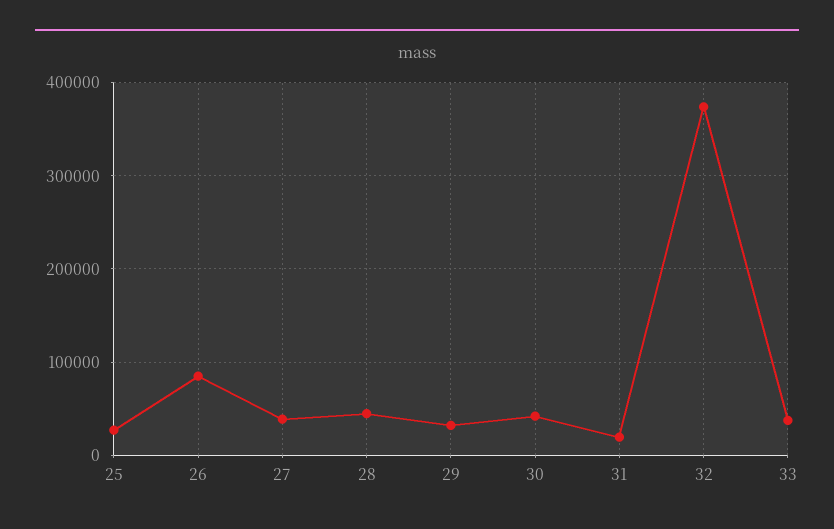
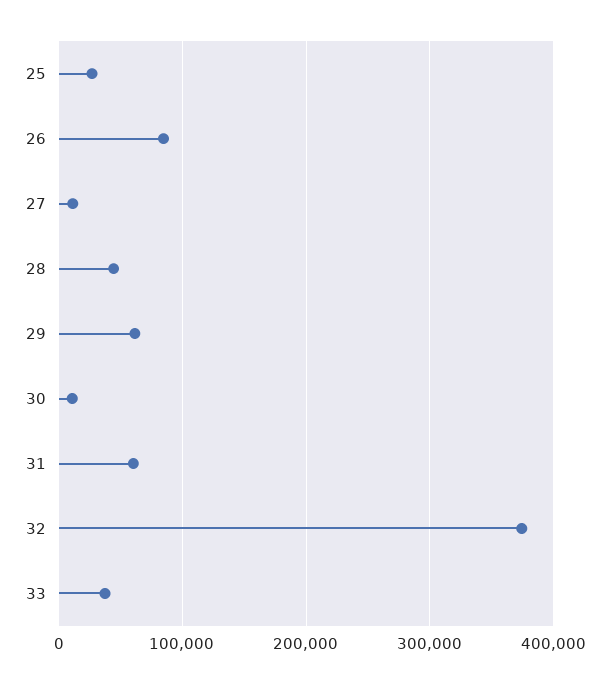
  {
    "25": 30000,
    "26": 80000,
-   "27": 40000,
+   "27": 10000,
    "28": 40000,
-   "29": 30000,
+   "29": 60000,
-   "30": 40000,
+   "30": 10000,
-   "31": 20000,
+   "31": 60000,
    "32": 370000,
    "33": 40000
  }

